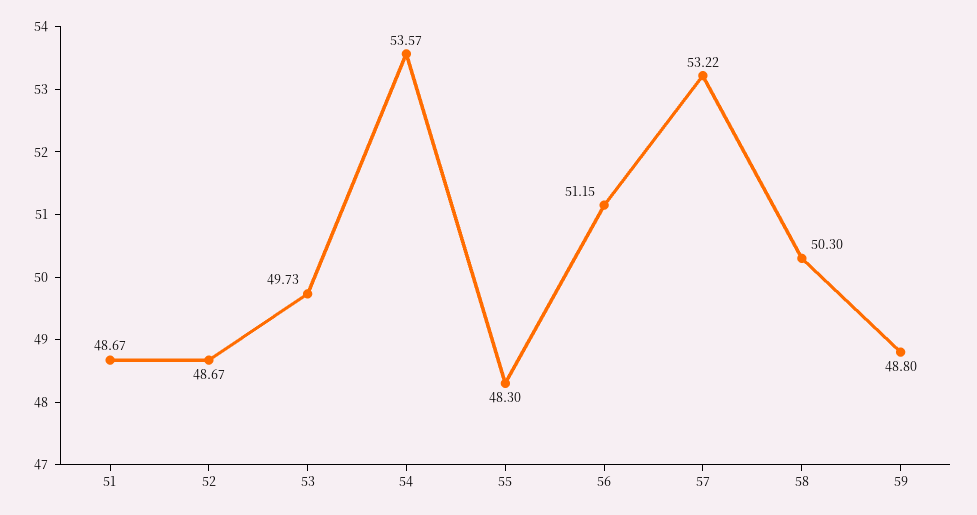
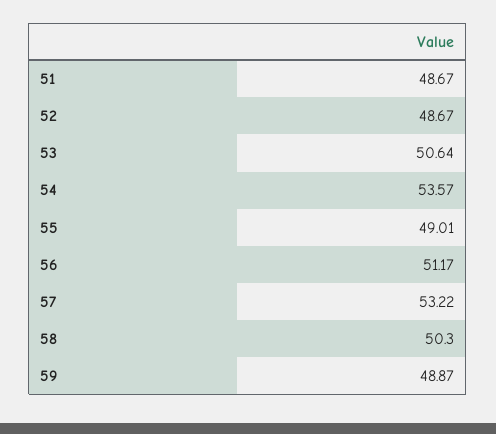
  {
    "51": 48.67,
    "52": 48.67,
-   "53": 49.73,
+   "53": 50.64,
    "54": 53.57,
-   "55": 48.3,
+   "55": 49.01,
-   "56": 51.15,
+   "56": 51.17,
    "57": 53.22,
    "58": 50.3,
-   "59": 48.8
+   "59": 48.87
  }

